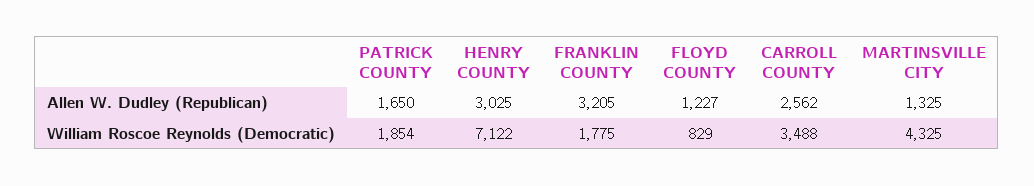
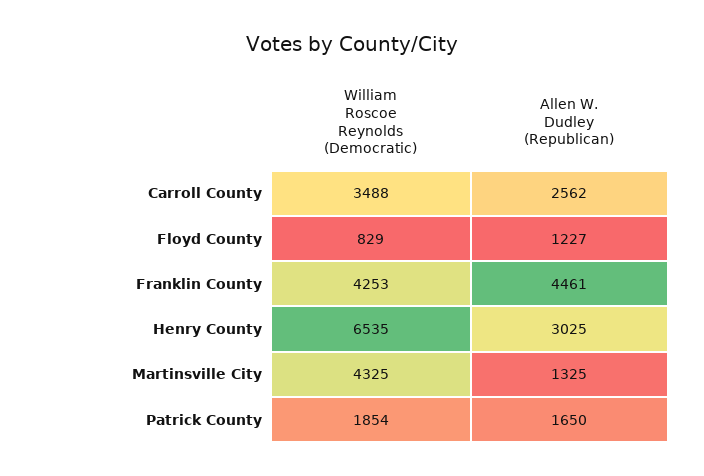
  {
    "PATRICK COUNTY": {
      "Allen W. Dudley (Republican)": 1650,
      "William Roscoe Reynolds (Democratic)": 1854
    },
    "HENRY COUNTY": {
      "Allen W. Dudley (Republican)": 3025,
-     "William Roscoe Reynolds (Democratic)": 7122
+     "William Roscoe Reynolds (Democratic)": 6535
    },
    "FRANKLIN COUNTY": {
-     "Allen W. Dudley (Republican)": 3205,
+     "Allen W. Dudley (Republican)": 4461,
-     "William Roscoe Reynolds (Democratic)": 1775
+     "William Roscoe Reynolds (Democratic)": 4253
    },
    "FLOYD COUNTY": {
      "Allen W. Dudley (Republican)": 1227,
      "William Roscoe Reynolds (Democratic)": 829
    },
    "CARROLL COUNTY": {
      "Allen W. Dudley (Republican)": 2562,
      "William Roscoe Reynolds (Democratic)": 3488
    },
    "MARTINSVILLE CITY": {
      "Allen W. Dudley (Republican)": 1325,
      "William Roscoe Reynolds (Democratic)": 4325
    }
  }

